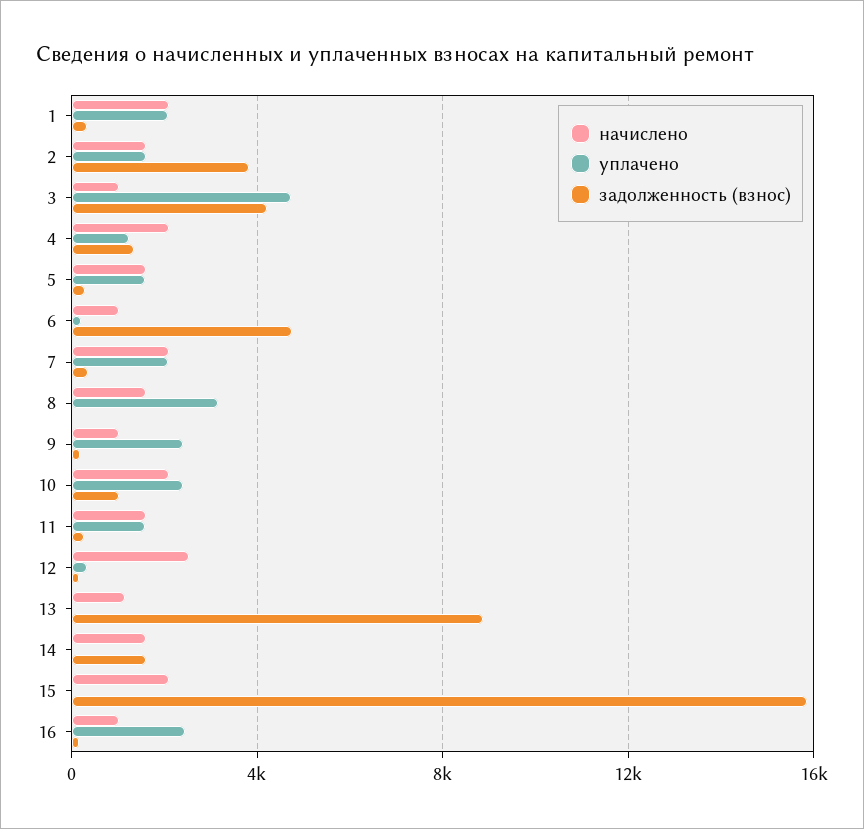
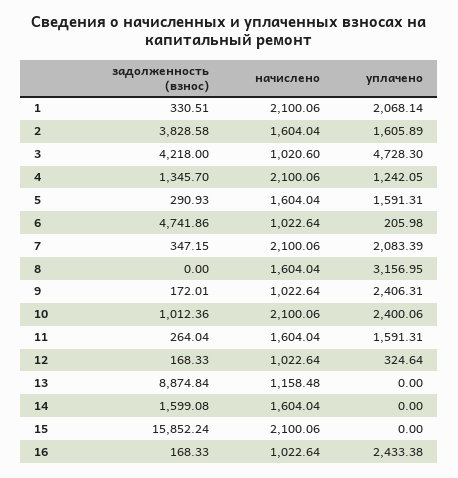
  {
    "начислено": {
      "1": 2100.06,
      "2": 1604.04,
      "3": 1020.6,
      "4": 2100.06,
      "5": 1604.04,
      "6": 1022.64,
      "7": 2100.06,
      "8": 1604.04,
      "9": 1022.64,
      "10": 2100.06,
      "11": 1604.04,
-     "12": 2500,
+     "12": 1022.64,
      "13": 1158.48,
      "14": 1604.04,
      "15": 2100.06,
      "16": 1022.64
    },
    "уплачено": {
      "1": 2068.14,
      "2": 1605.89,
      "3": 4728.3,
      "4": 1242.05,
      "5": 1591.31,
      "6": 205.98,
      "7": 2083.39,
      "8": 3156.95,
      "9": 2406.31,
      "10": 2400.06,
      "11": 1591.31,
      "12": 324.64,
      "13": 0,
      "14": 0,
      "15": 0,
      "16": 2433.38
    },
    "задолженность (взнос)": {
      "1": 330.51,
      "2": 3828.58,
      "3": 4218,
      "4": 1345.7,
      "5": 290.93,
      "6": 4741.86,
      "7": 347.15,
      "8": 0,
      "9": 172.01,
      "10": 1012.36,
      "11": 264.04,
      "12": 168.33,
      "13": 8874.84,
      "14": 1599.08,
      "15": 15852.24,
      "16": 168.33
    }
  }

